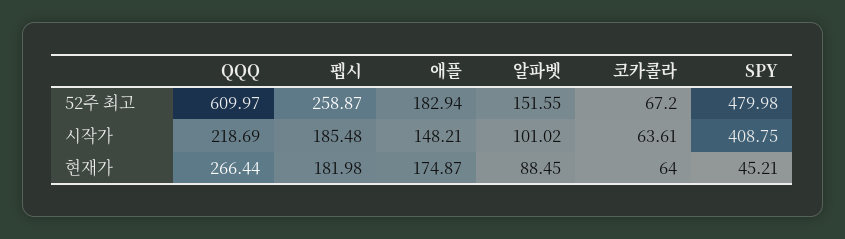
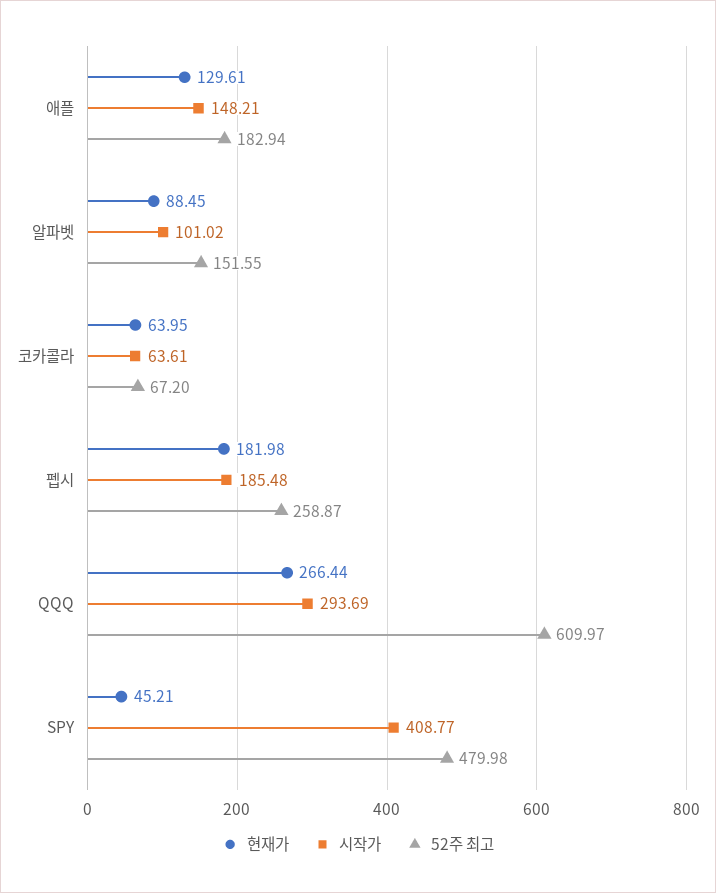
  {
    "52주 최고": {
      "QQQ": 609.97,
      "펩시": 258.87,
      "애플": 182.94,
      "알파벳": 151.55,
      "코카콜라": 67.2,
      "SPY": 479.98
    },
    "시작가": {
-     "QQQ": 218.69,
+     "QQQ": 293.69,
      "펩시": 185.48,
      "애플": 148.21,
      "알파벳": 101.02,
      "코카콜라": 63.61,
-     "SPY": 408.75
+     "SPY": 408.77
    },
    "현재가": {
      "QQQ": 266.44,
      "펩시": 181.98,
-     "애플": 174.87,
+     "애플": 129.61,
      "알파벳": 88.45,
-     "코카콜라": 64,
+     "코카콜라": 63.95,
      "SPY": 45.21
    }
  }

